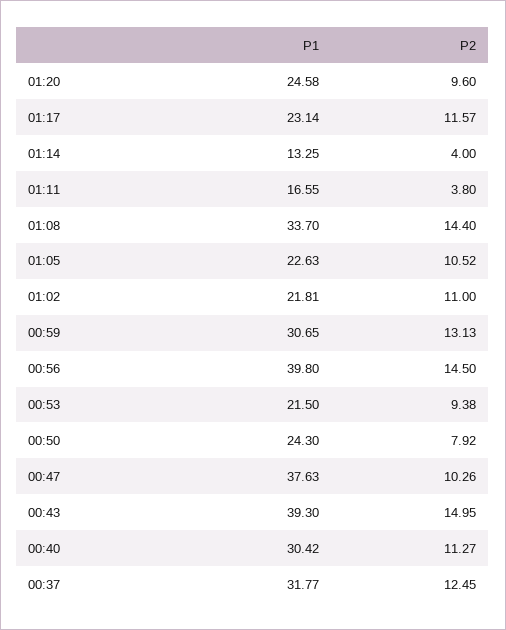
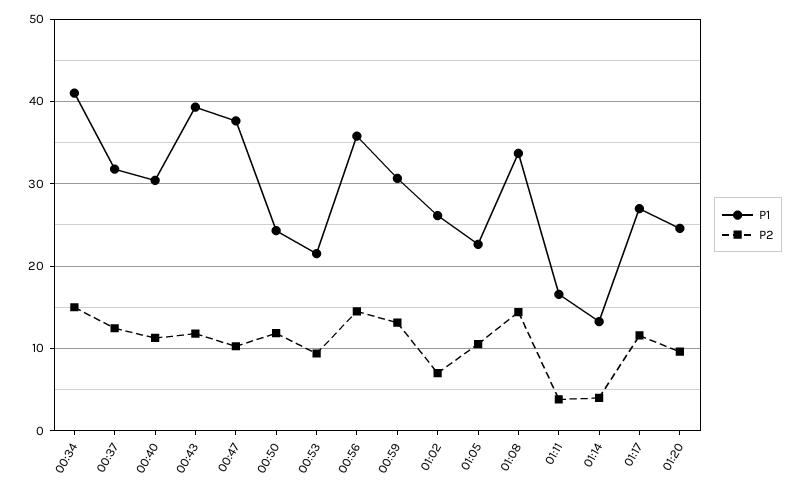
  {
    "P1": {
      "01:20": 24.58,
-     "01:17": 23.14,
+     "01:17": 27,
      "01:14": 13.25,
      "01:11": 16.55,
      "01:08": 33.7,
      "01:05": 22.63,
-     "01:02": 21.81,
+     "01:02": 26,
      "00:59": 30.65,
-     "00:56": 39.8,
+     "00:56": 36,
      "00:53": 21.5,
      "00:50": 24.3,
      "00:47": 37.63,
      "00:43": 39.3,
      "00:40": 30.42,
-     "00:37": 31.77
+     "00:37": 31.77,
+     "00:34": 41
    },
    "P2": {
      "01:20": 9.6,
      "01:17": 11.57,
      "01:14": 4,
      "01:11": 3.8,
      "01:08": 14.4,
      "01:05": 10.52,
-     "01:02": 11,
+     "01:02": 7,
      "00:59": 13.13,
      "00:56": 14.5,
      "00:53": 9.38,
-     "00:50": 7.92,
+     "00:50": 12,
      "00:47": 10.26,
-     "00:43": 14.95,
+     "00:43": 12,
      "00:40": 11.27,
-     "00:37": 12.45
+     "00:37": 12.45,
+     "00:34": 15
    }
  }

